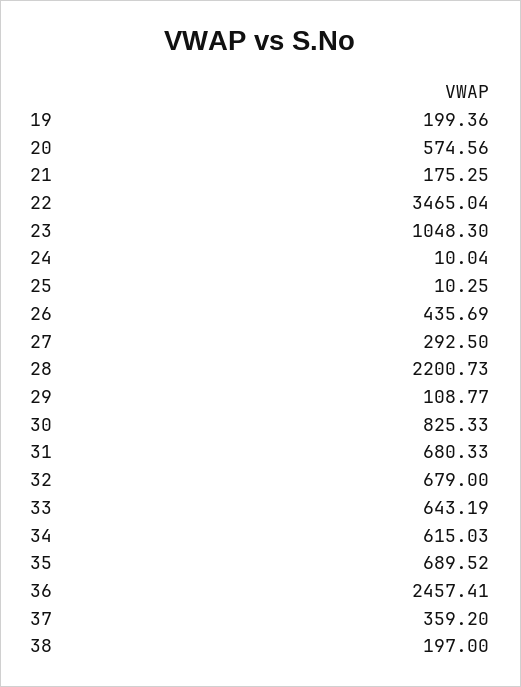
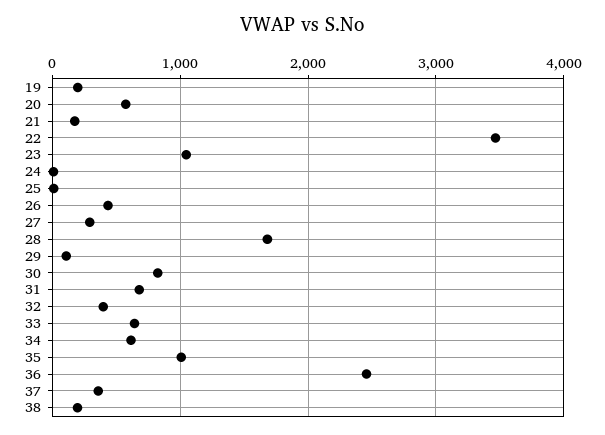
  {
    "19": 199.36,
    "20": 574.56,
    "21": 175.25,
    "22": 3465.04,
    "23": 1048.3,
    "24": 10.04,
    "25": 10.25,
    "26": 435.69,
    "27": 292.5,
-   "28": 2200.73,
+   "28": 1700,
    "29": 108.77,
    "30": 825.33,
    "31": 680.33,
-   "32": 679,
+   "32": 400,
    "33": 643.19,
    "34": 615.03,
-   "35": 689.52,
+   "35": 1000,
    "36": 2457.41,
    "37": 359.2,
    "38": 197
  }

